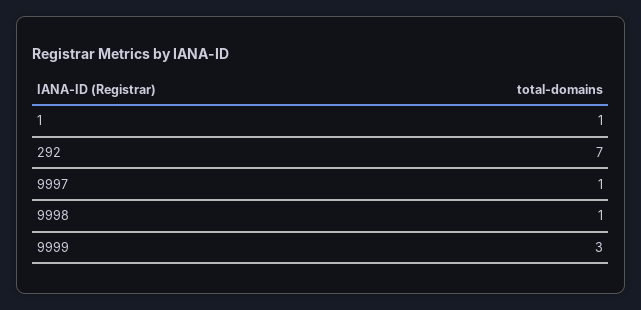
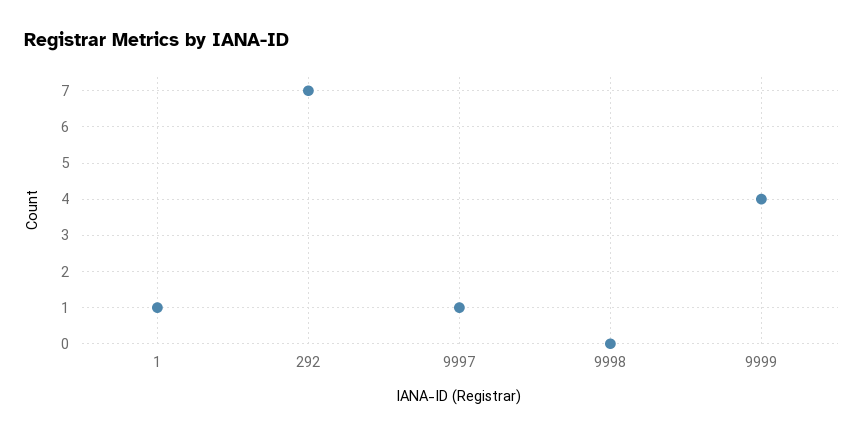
  {
    "1": 1,
    "292": 7,
    "9997": 1,
-   "9998": 1,
+   "9998": 0,
-   "9999": 3
+   "9999": 4
  }

